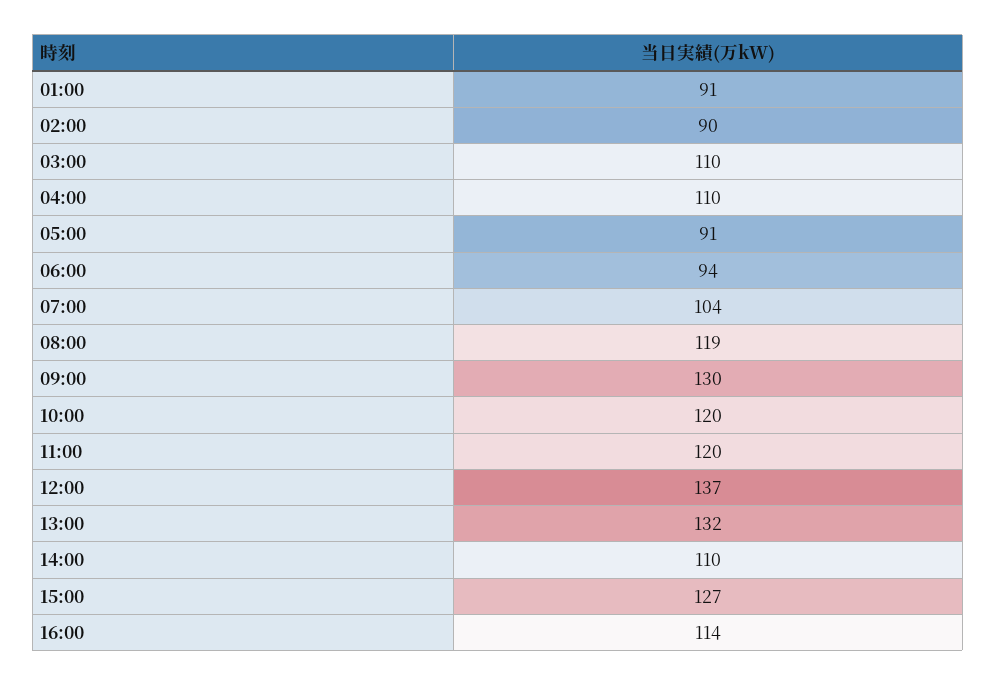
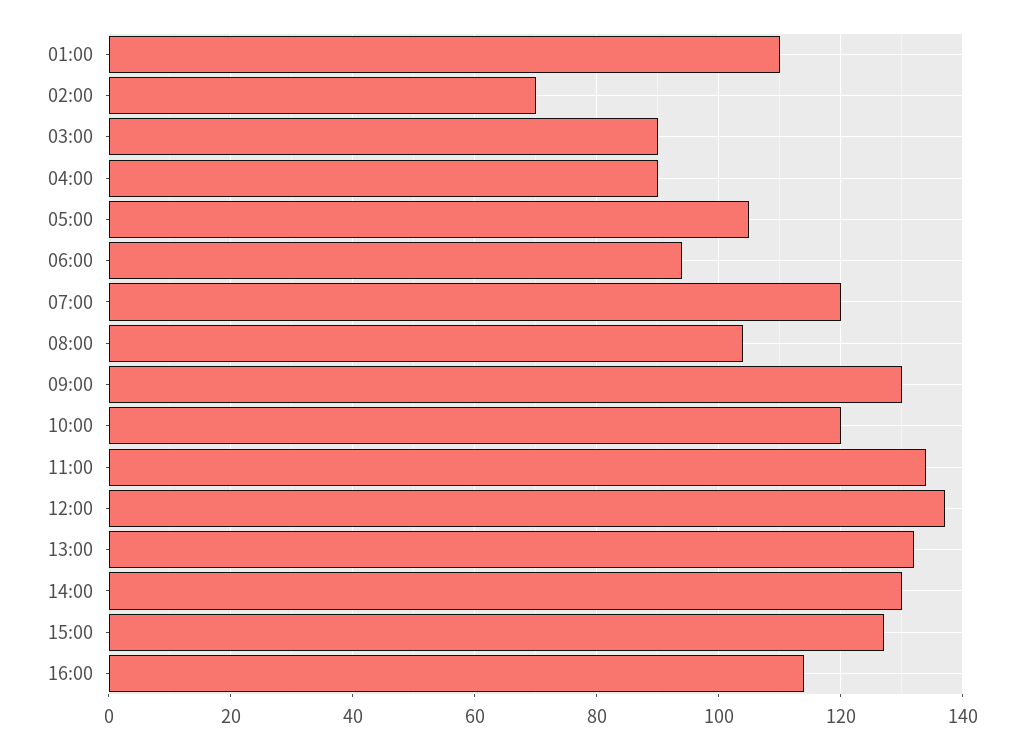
  {
-   "01:00": 91,
+   "01:00": 110,
-   "02:00": 90,
+   "02:00": 70,
-   "03:00": 110,
+   "03:00": 90,
-   "04:00": 110,
+   "04:00": 90,
-   "05:00": 91,
+   "05:00": 105,
    "06:00": 94,
-   "07:00": 104,
+   "07:00": 120,
-   "08:00": 119,
+   "08:00": 105,
    "09:00": 130,
    "10:00": 120,
-   "11:00": 120,
+   "11:00": 135,
    "12:00": 137,
    "13:00": 132,
-   "14:00": 110,
+   "14:00": 130,
    "15:00": 127,
    "16:00": 114
  }

